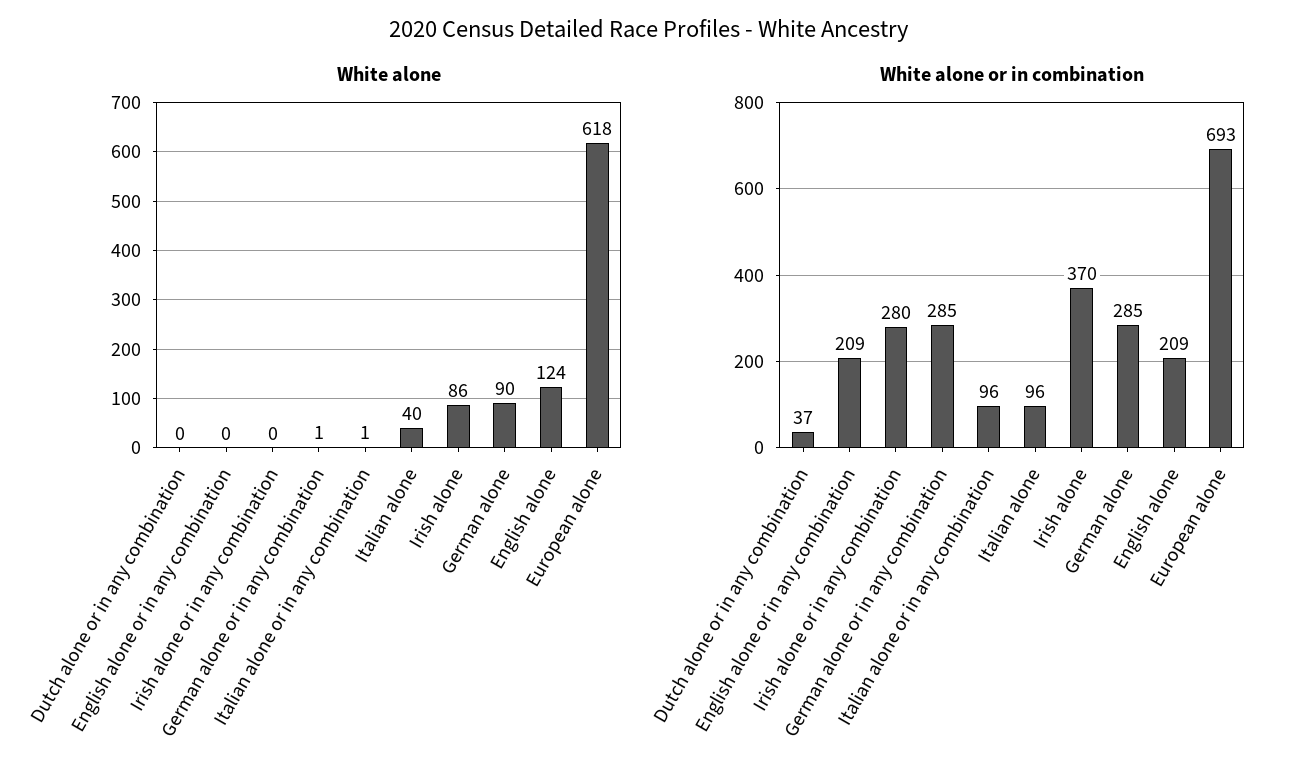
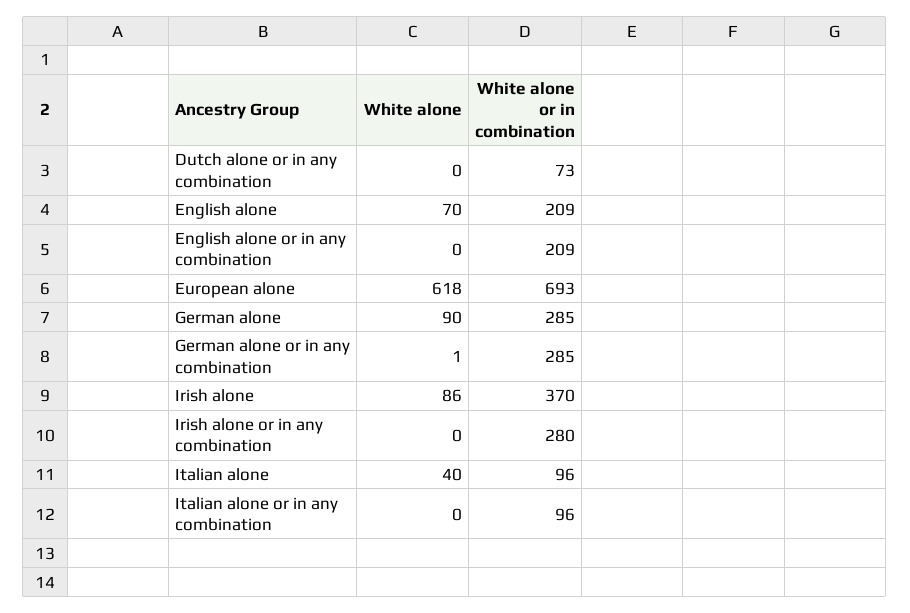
  {
    "White alone": {
      "Dutch alone or in any combination": 0,
      "English alone or in any combination": 0,
      "Irish alone or in any combination": 0,
      "German alone or in any combination": 1,
-     "Italian alone or in any combination": 1,
+     "Italian alone or in any combination": 0,
      "Italian alone": 40,
      "Irish alone": 86,
      "German alone": 90,
-     "English alone": 124,
+     "English alone": 70,
      "European alone": 618
    },
    "White alone or in combination": {
-     "Dutch alone or in any combination": 37,
+     "Dutch alone or in any combination": 73,
      "English alone or in any combination": 209,
      "Irish alone or in any combination": 280,
      "German alone or in any combination": 285,
      "Italian alone or in any combination": 96,
      "Italian alone": 96,
      "Irish alone": 370,
      "German alone": 285,
      "English alone": 209,
      "European alone": 693
    }
  }

